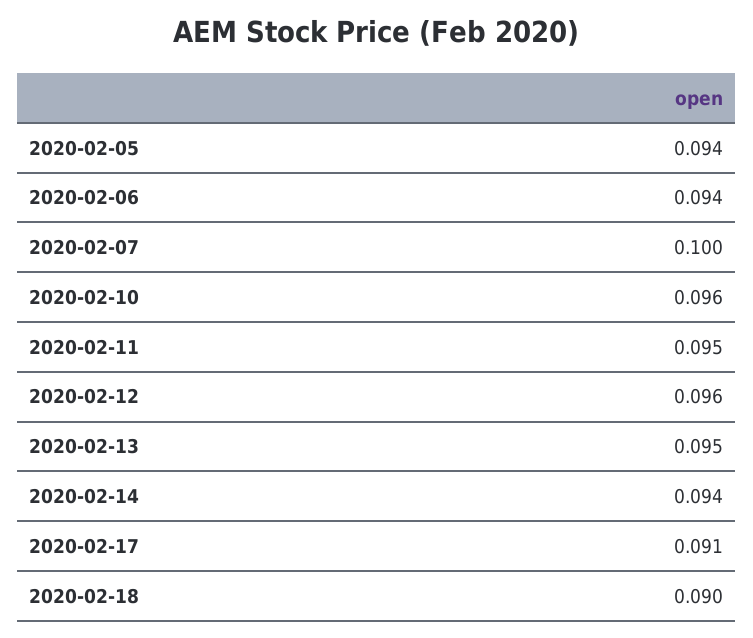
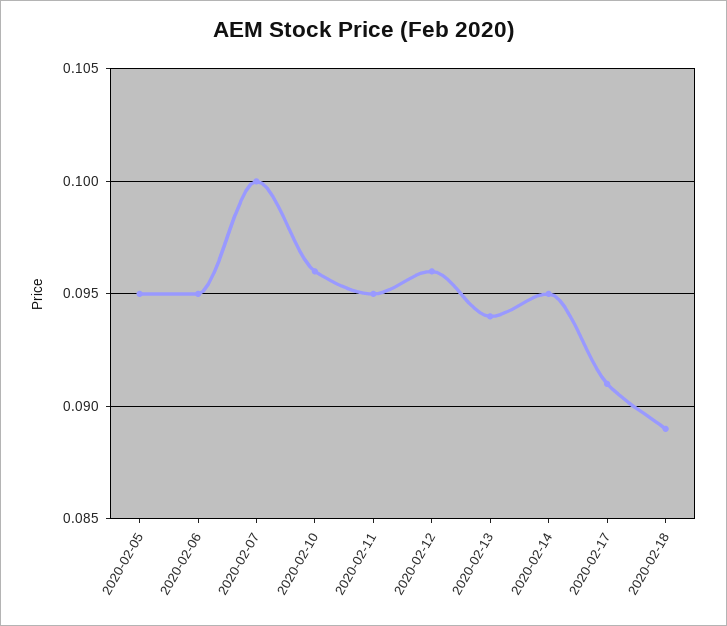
  {
-   "2020-02-05": 0.094,
+   "2020-02-05": 0.095,
-   "2020-02-06": 0.094,
+   "2020-02-06": 0.095,
    "2020-02-07": 0.1,
    "2020-02-10": 0.096,
    "2020-02-11": 0.095,
    "2020-02-12": 0.096,
-   "2020-02-13": 0.095,
+   "2020-02-13": 0.094,
-   "2020-02-14": 0.094,
+   "2020-02-14": 0.095,
    "2020-02-17": 0.091,
-   "2020-02-18": 0.09
+   "2020-02-18": 0.089
  }

